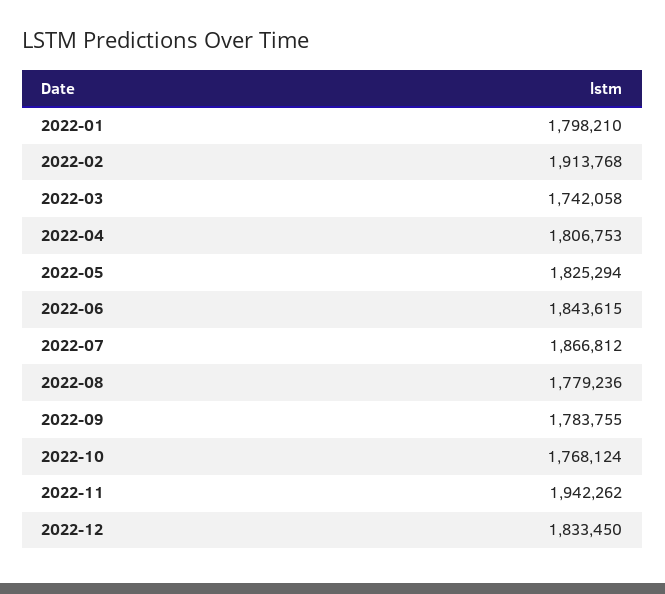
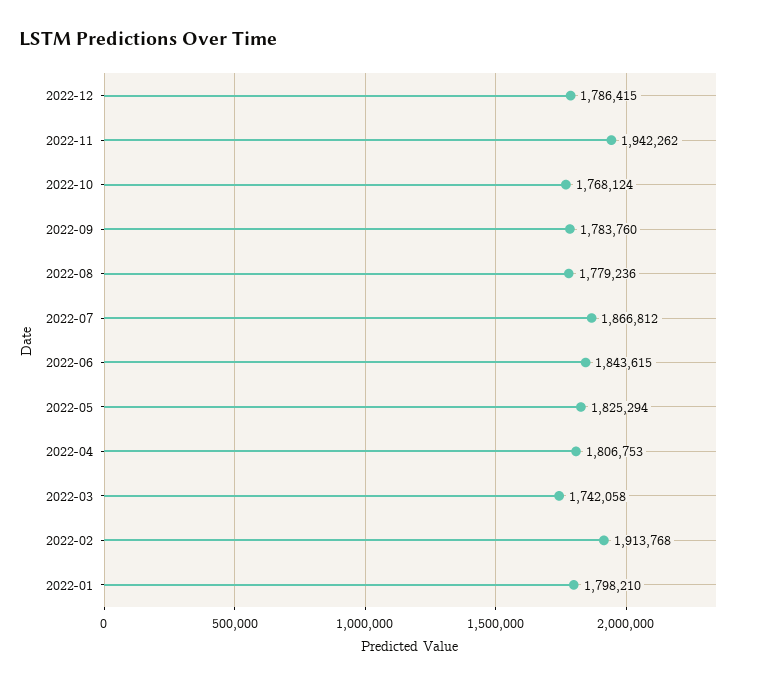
  {
    "2022-01": 1798210,
    "2022-02": 1913768,
    "2022-03": 1742058,
    "2022-04": 1806753,
    "2022-05": 1825294,
    "2022-06": 1843615,
    "2022-07": 1866812,
    "2022-08": 1779236,
-   "2022-09": 1783755,
+   "2022-09": 1783760,
    "2022-10": 1768124,
    "2022-11": 1942262,
-   "2022-12": 1833450
+   "2022-12": 1786415
  }

